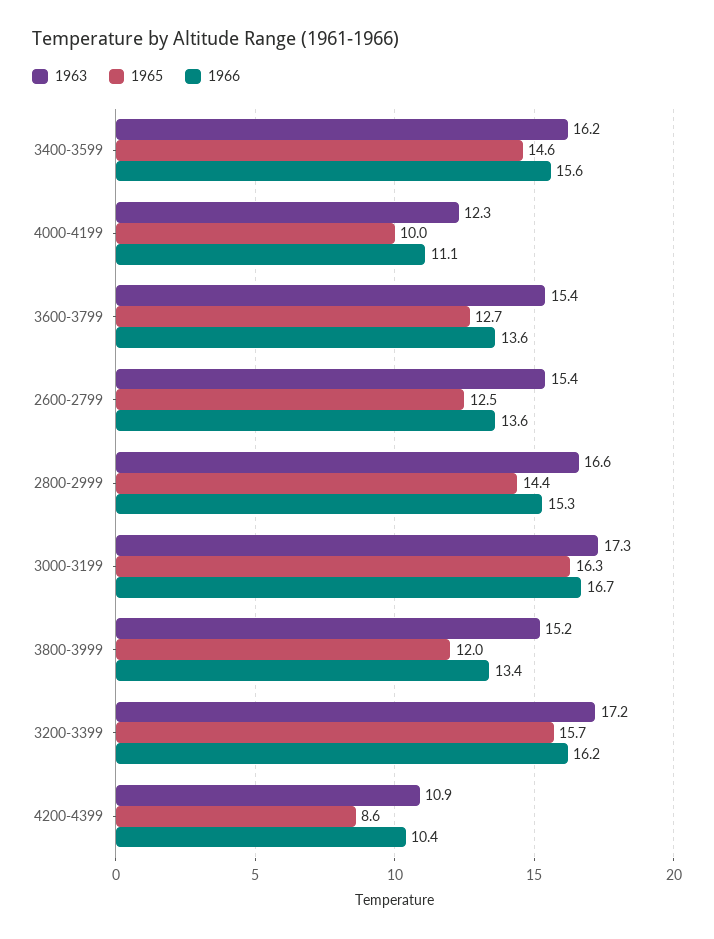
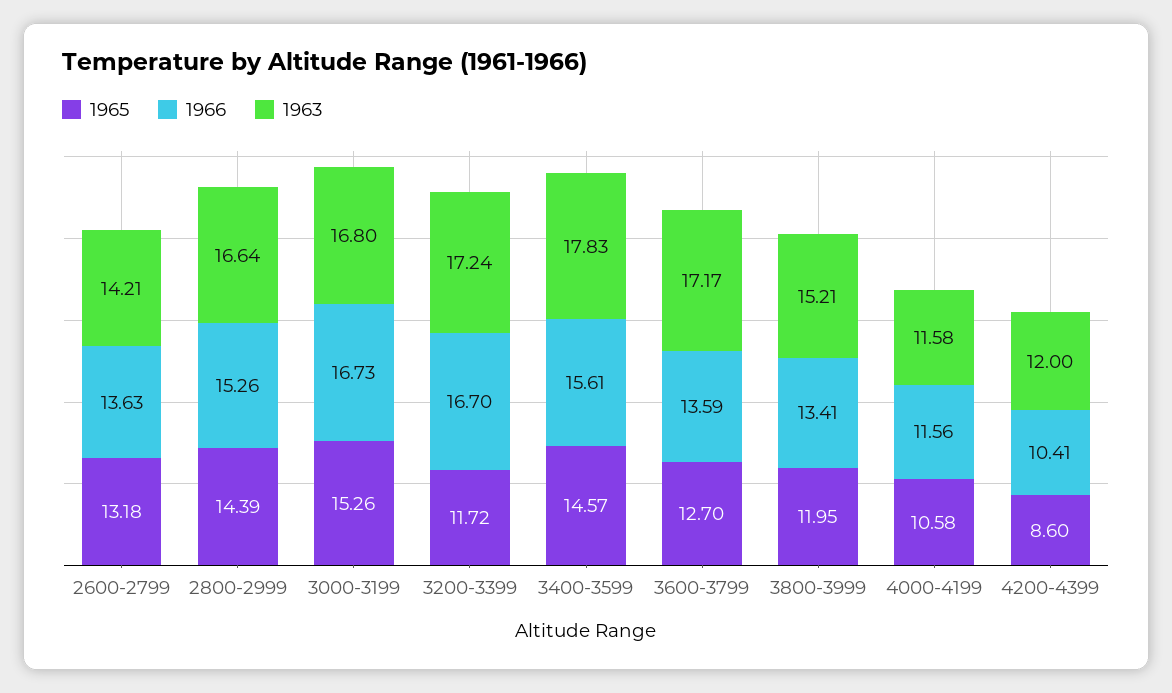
  {
    "1963": {
-     "3400-3599": 16.2,
+     "3400-3599": 17.83,
-     "4000-4199": 12.3,
+     "4000-4199": 11.58,
-     "3600-3799": 15.4,
+     "3600-3799": 17.17,
-     "2600-2799": 15.4,
+     "2600-2799": 14.21,
      "2800-2999": 16.64,
-     "3000-3199": 17.3,
+     "3000-3199": 16.8,
      "3800-3999": 15.21,
      "3200-3399": 17.24,
-     "4200-4399": 10.9
+     "4200-4399": 12
    },
    "1965": {
      "3400-3599": 14.57,
-     "4000-4199": 10,
+     "4000-4199": 10.58,
      "3600-3799": 12.7,
-     "2600-2799": 12.5,
+     "2600-2799": 13.18,
      "2800-2999": 14.39,
-     "3000-3199": 16.3,
+     "3000-3199": 15.26,
      "3800-3999": 11.95,
-     "3200-3399": 15.7,
+     "3200-3399": 11.72,
      "4200-4399": 8.6
    },
    "1966": {
      "3400-3599": 15.61,
-     "4000-4199": 11.1,
+     "4000-4199": 11.56,
      "3600-3799": 13.59,
      "2600-2799": 13.63,
      "2800-2999": 15.26,
      "3000-3199": 16.73,
      "3800-3999": 13.41,
-     "3200-3399": 16.2,
+     "3200-3399": 16.7,
      "4200-4399": 10.41
    }
  }

